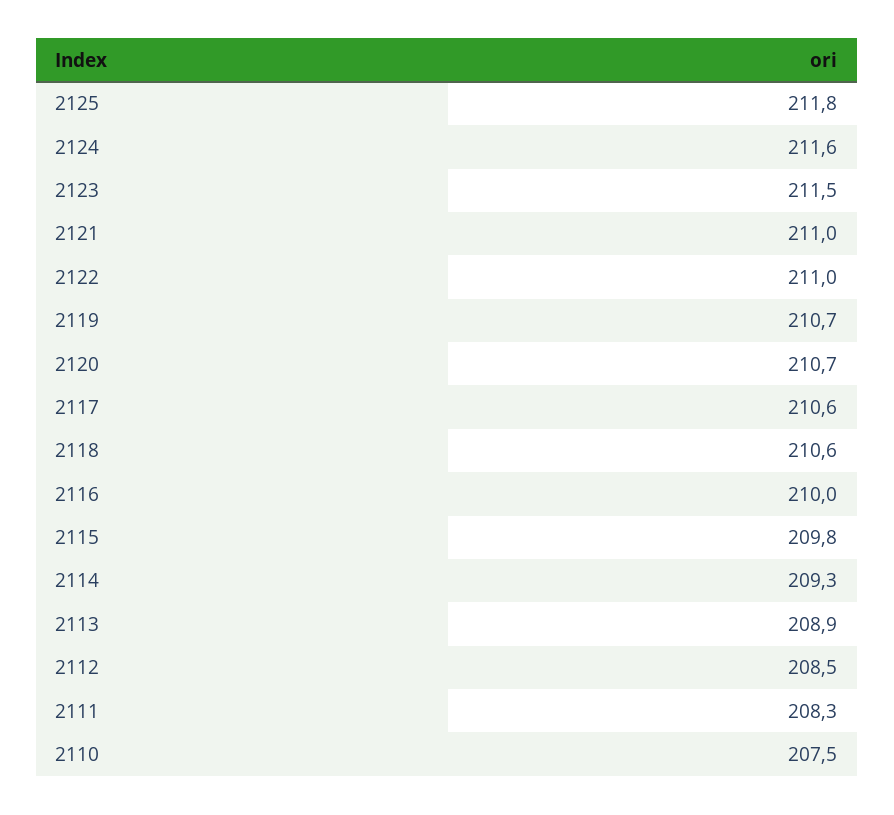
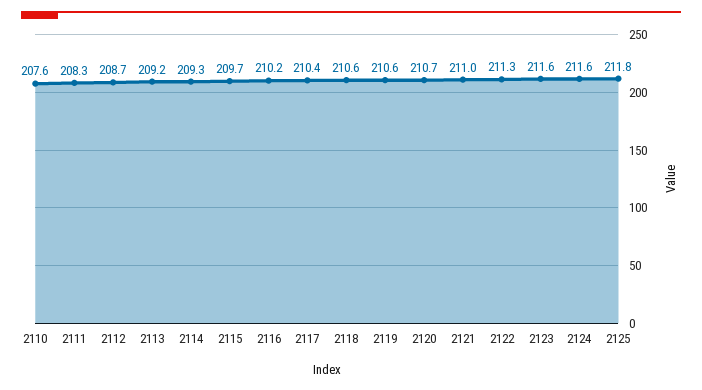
  {
    "2125": 211.8,
    "2124": 211.6,
-   "2123": 211.5,
+   "2123": 211.6,
    "2121": 211,
-   "2122": 211,
+   "2122": 211.3,
-   "2119": 210.7,
+   "2119": 210.6,
    "2120": 210.7,
-   "2117": 210.6,
+   "2117": 210.4,
    "2118": 210.6,
-   "2116": 210,
+   "2116": 210.2,
-   "2115": 209.8,
+   "2115": 209.7,
    "2114": 209.3,
-   "2113": 208.9,
+   "2113": 209.2,
-   "2112": 208.5,
+   "2112": 208.7,
    "2111": 208.3,
-   "2110": 207.5
+   "2110": 207.6
  }

